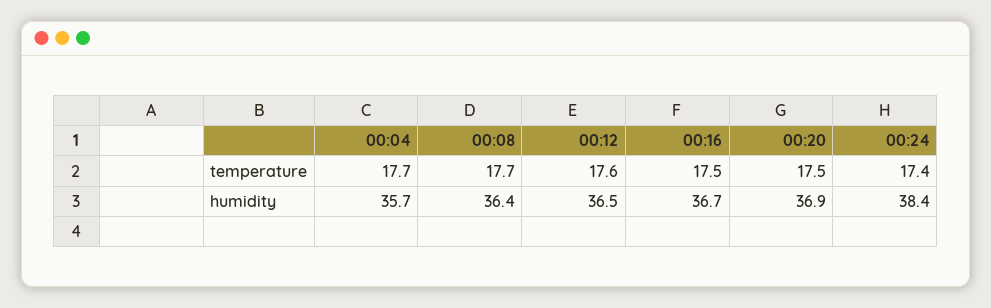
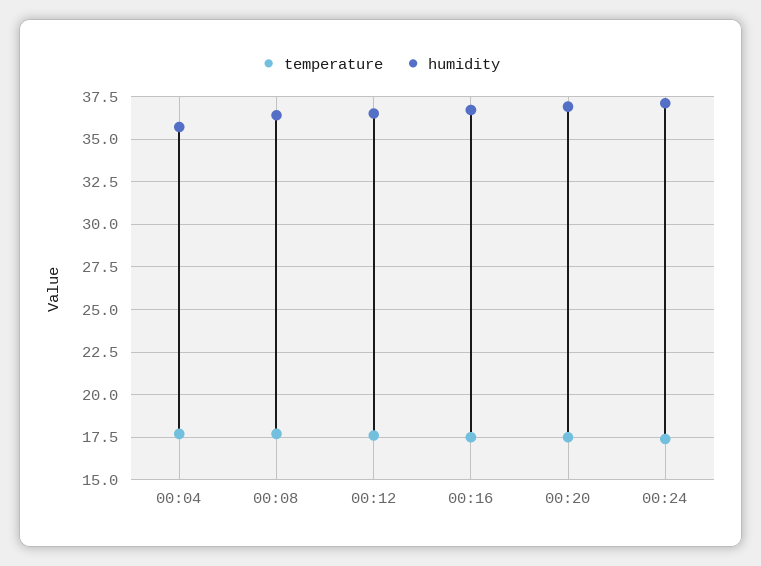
  {
    "temperature": {
      "00:04": 17.7,
      "00:08": 17.7,
      "00:12": 17.6,
      "00:16": 17.5,
      "00:20": 17.5,
      "00:24": 17.4
    },
    "humidity": {
      "00:04": 35.7,
      "00:08": 36.4,
      "00:12": 36.5,
      "00:16": 36.7,
      "00:20": 36.9,
-     "00:24": 38.4
+     "00:24": 37
    }
  }

